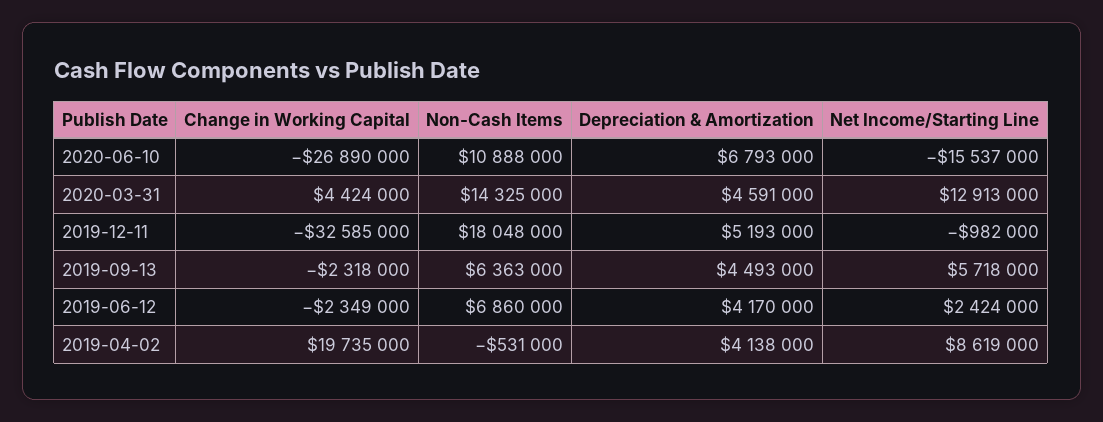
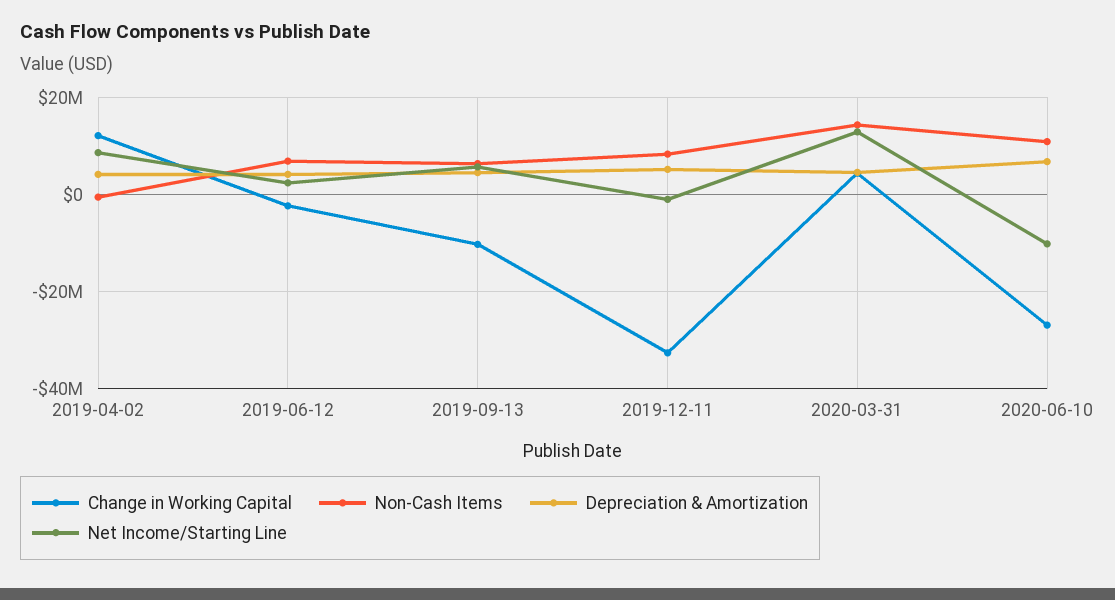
  {
    "Change in Working Capital": {
      "2020-06-10": -26890000,
      "2020-03-31": 4424000,
      "2019-12-11": -32585000,
-     "2019-09-13": -2318000,
+     "2019-09-13": -10000000,
      "2019-06-12": -2349000,
-     "2019-04-02": 19735000
+     "2019-04-02": 12000000
    },
    "Non-Cash Items": {
      "2020-06-10": 10888000,
      "2020-03-31": 14325000,
-     "2019-12-11": 18048000,
+     "2019-12-11": 8000000,
      "2019-09-13": 6363000,
      "2019-06-12": 6860000,
      "2019-04-02": -531000
    },
    "Depreciation & Amortization": {
      "2020-06-10": 6793000,
      "2020-03-31": 4591000,
      "2019-12-11": 5193000,
      "2019-09-13": 4493000,
      "2019-06-12": 4170000,
      "2019-04-02": 4138000
    },
    "Net Income/Starting Line": {
-     "2020-06-10": -15537000,
+     "2020-06-10": -10000000,
      "2020-03-31": 12913000,
      "2019-12-11": -982000,
      "2019-09-13": 5718000,
      "2019-06-12": 2424000,
      "2019-04-02": 8619000
    }
  }

